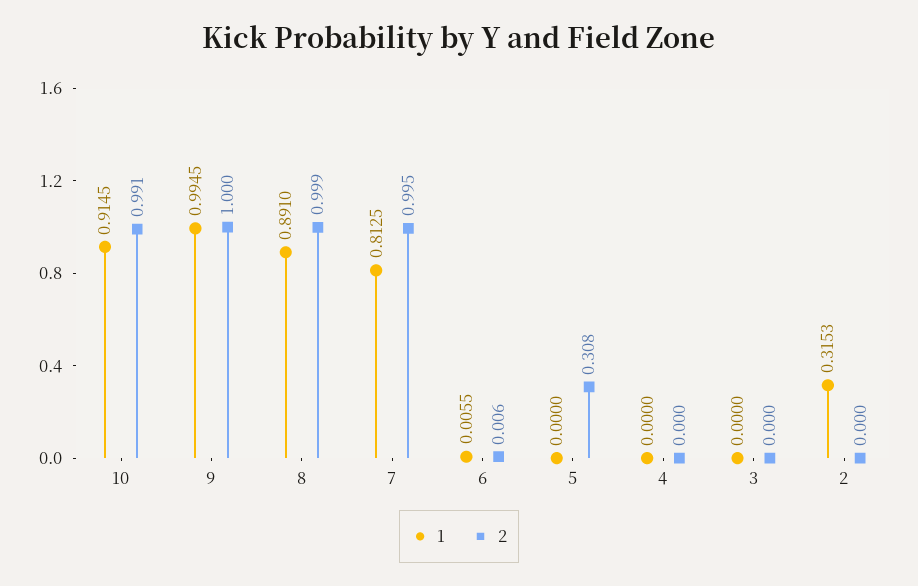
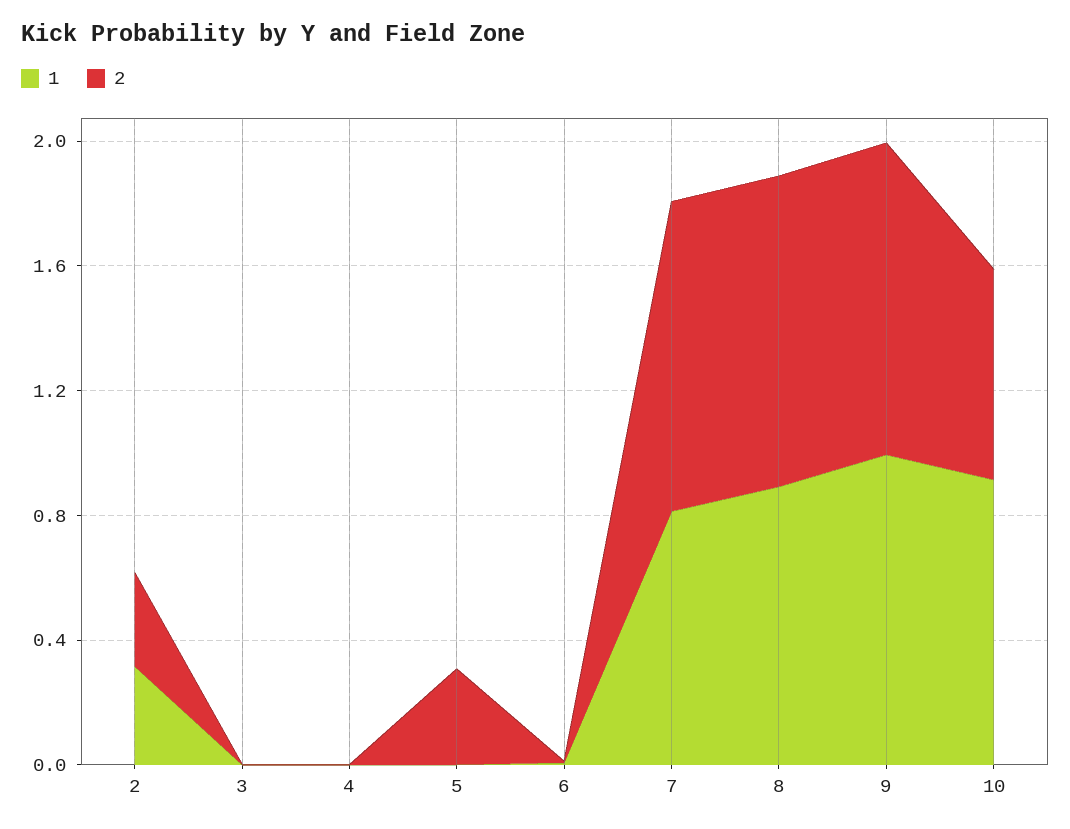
  {
    "1": {
      "10": 0.9145,
      "9": 0.9945,
      "8": 0.891,
      "7": 0.8125,
      "6": 0.0055,
      "5": 0,
      "4": 0,
      "3": 0,
      "2": 0.3153
    },
    "2": {
-     "10": 0.991,
+     "10": 0.7,
      "9": 1,
      "8": 0.999,
      "7": 0.995,
      "6": 0.006,
      "5": 0.308,
      "4": 0,
      "3": 0,
-     "2": 0
+     "2": 0.3
    }
  }

